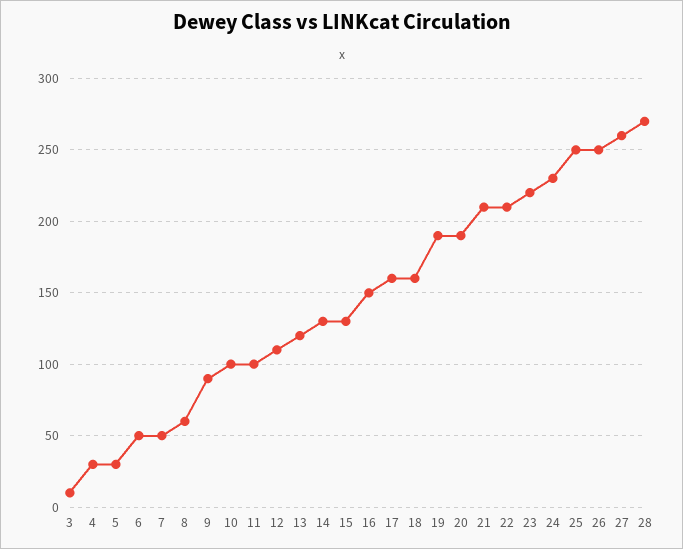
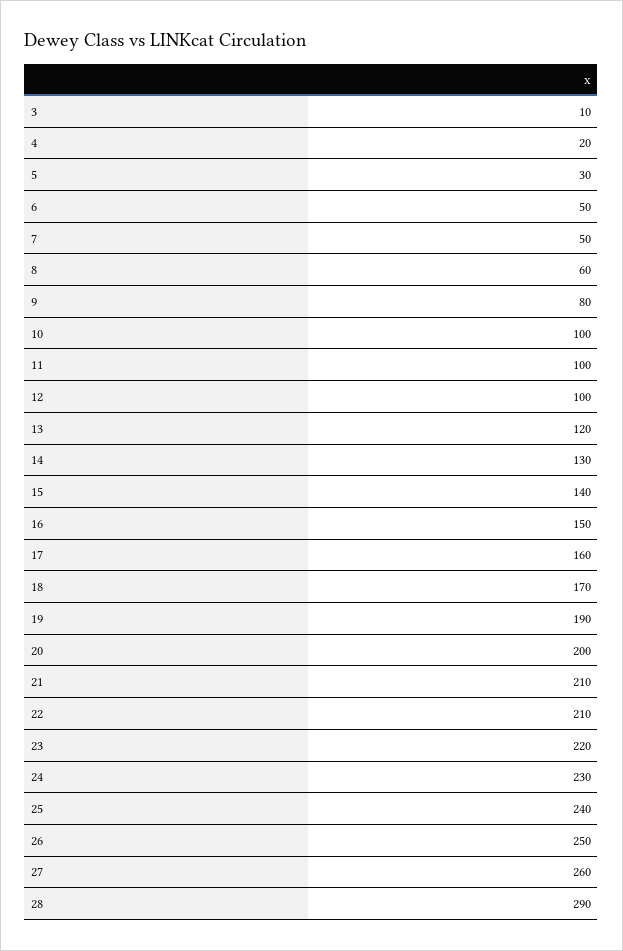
  {
    "3": 10,
-   "4": 30,
+   "4": 20,
    "5": 30,
    "6": 50,
    "7": 50,
    "8": 60,
-   "9": 90,
+   "9": 80,
    "10": 100,
    "11": 100,
-   "12": 110,
+   "12": 100,
    "13": 120,
    "14": 130,
-   "15": 130,
+   "15": 140,
    "16": 150,
    "17": 160,
-   "18": 160,
+   "18": 170,
    "19": 190,
-   "20": 190,
+   "20": 200,
    "21": 210,
    "22": 210,
    "23": 220,
    "24": 230,
-   "25": 250,
+   "25": 240,
    "26": 250,
    "27": 260,
-   "28": 270
+   "28": 290
  }

